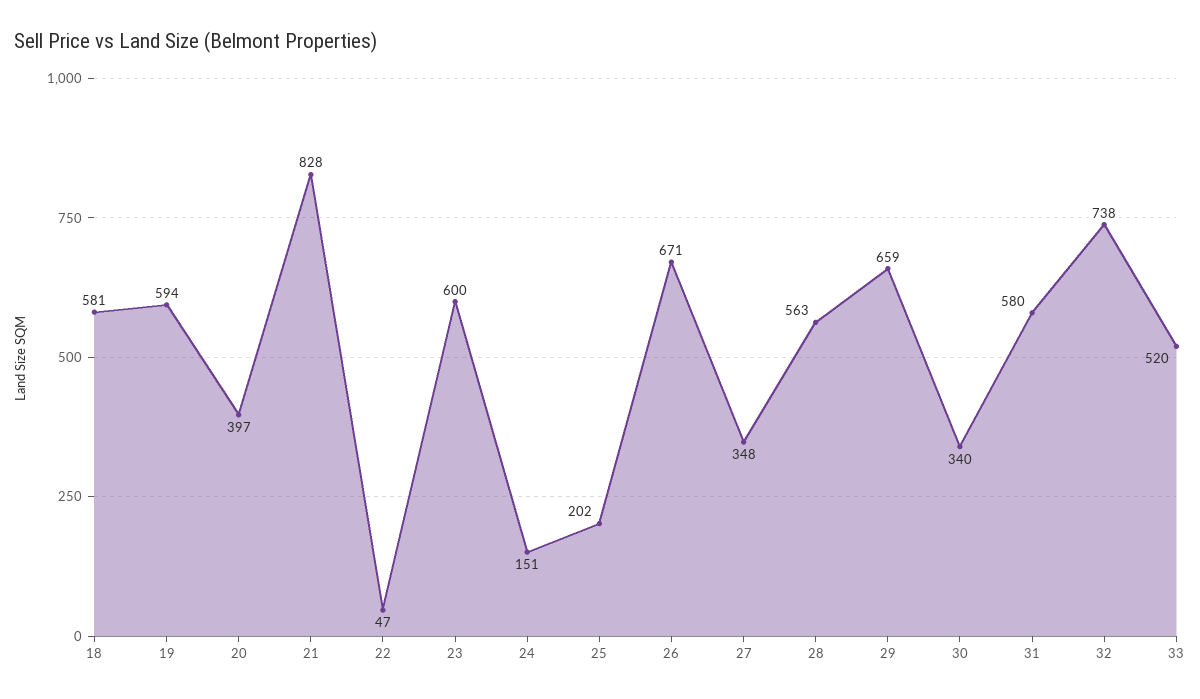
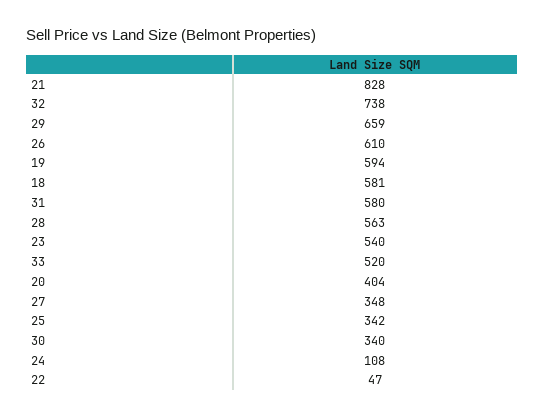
  {
    "18": 581,
    "19": 594,
-   "20": 397,
+   "20": 404,
    "21": 828,
    "22": 47,
-   "23": 600,
+   "23": 540,
-   "24": 151,
+   "24": 108,
-   "25": 202,
+   "25": 342,
-   "26": 671,
+   "26": 610,
    "27": 348,
    "28": 563,
    "29": 659,
    "30": 340,
    "31": 580,
    "32": 738,
    "33": 520
  }

